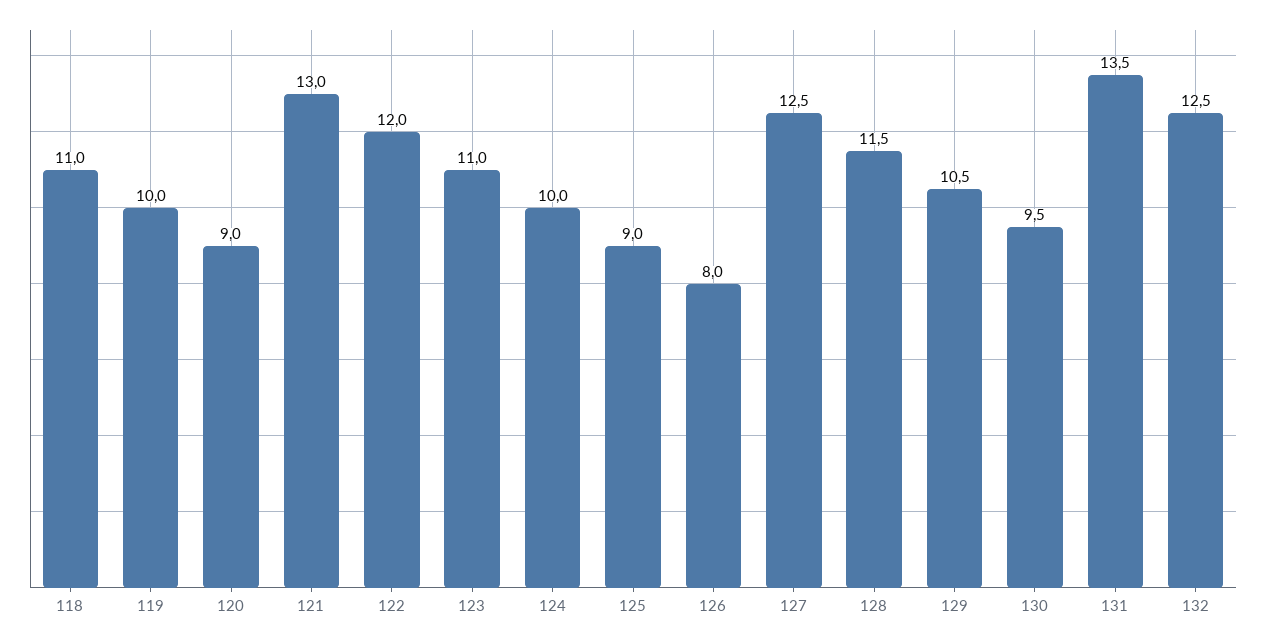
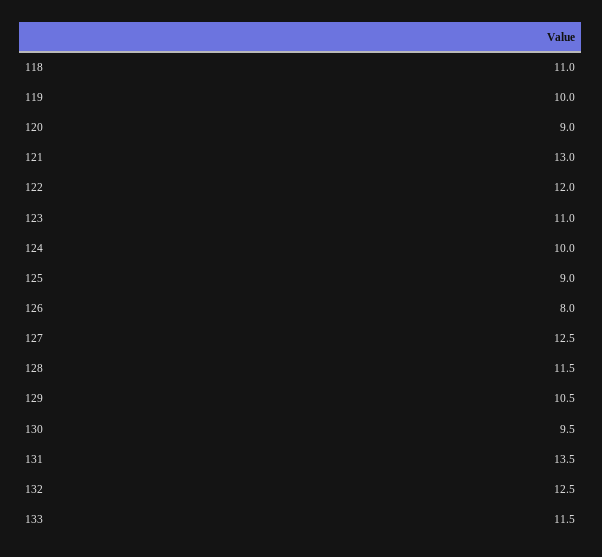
  {
    "118": 11,
    "119": 10,
    "120": 9,
    "121": 13,
    "122": 12,
    "123": 11,
    "124": 10,
    "125": 9,
    "126": 8,
    "127": 12.5,
    "128": 11.5,
    "129": 10.5,
    "130": 9.5,
    "131": 13.5,
-   "132": 12.5
+   "132": 12.5,
+   "133": 11.5
  }

